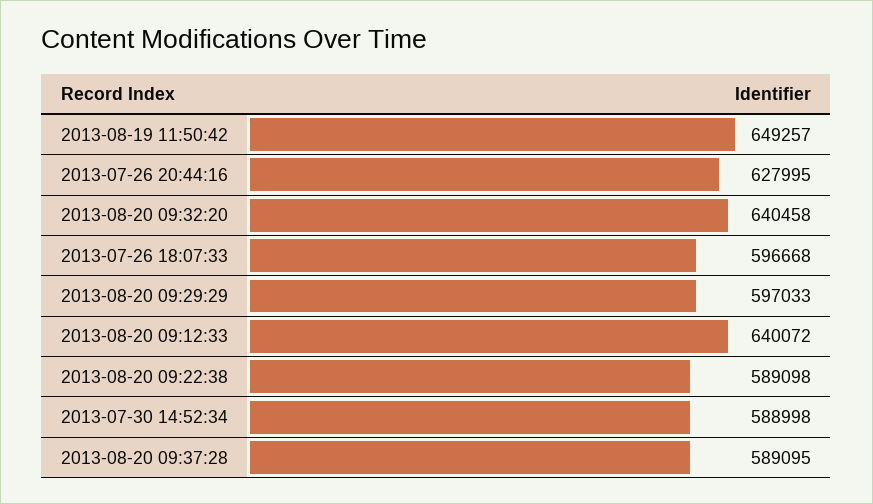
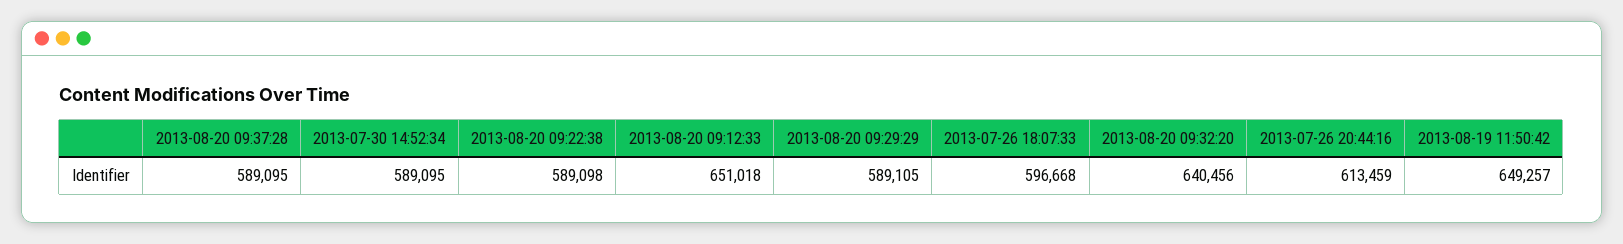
  {
    "2013-08-19 11:50:42": 649257,
-   "2013-07-26 20:44:16": 627995,
+   "2013-07-26 20:44:16": 613459,
-   "2013-08-20 09:32:20": 640458,
+   "2013-08-20 09:32:20": 640456,
    "2013-07-26 18:07:33": 596668,
-   "2013-08-20 09:29:29": 597033,
+   "2013-08-20 09:29:29": 589105,
-   "2013-08-20 09:12:33": 640072,
+   "2013-08-20 09:12:33": 651018,
    "2013-08-20 09:22:38": 589098,
-   "2013-07-30 14:52:34": 588998,
+   "2013-07-30 14:52:34": 589095,
    "2013-08-20 09:37:28": 589095
  }

